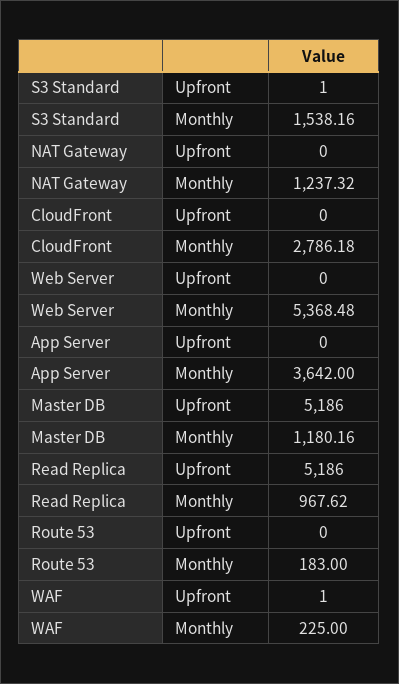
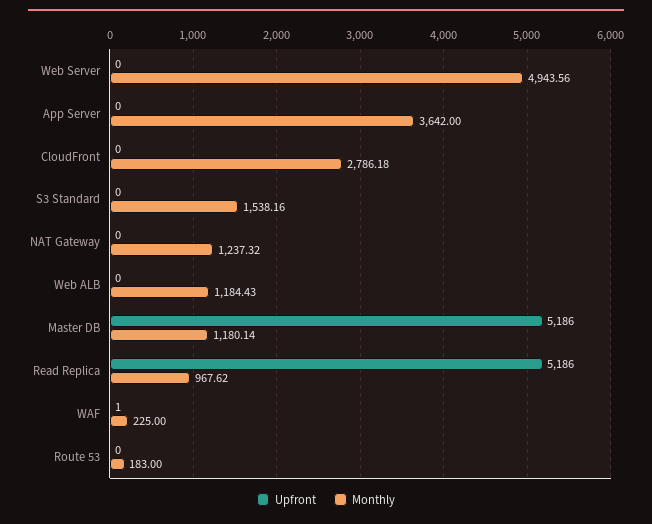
  {
    "Upfront": {
-     "S3 Standard": 1,
+     "S3 Standard": 0,
      "NAT Gateway": 0,
      "CloudFront": 0,
      "Web Server": 0,
      "App Server": 0,
      "Master DB": 5186,
      "Read Replica": 5186,
      "Route 53": 0,
-     "WAF": 1
+     "WAF": 1,
+     "Web ALB": 0
    },
    "Monthly": {
      "S3 Standard": 1538.16,
      "NAT Gateway": 1237.32,
      "CloudFront": 2786.18,
-     "Web Server": 5368.48,
+     "Web Server": 4943.56,
      "App Server": 3642,
-     "Master DB": 1180.16,
+     "Master DB": 1180.14,
      "Read Replica": 967.62,
      "Route 53": 183,
-     "WAF": 225
+     "WAF": 225,
+     "Web ALB": 1184.43
    }
  }

